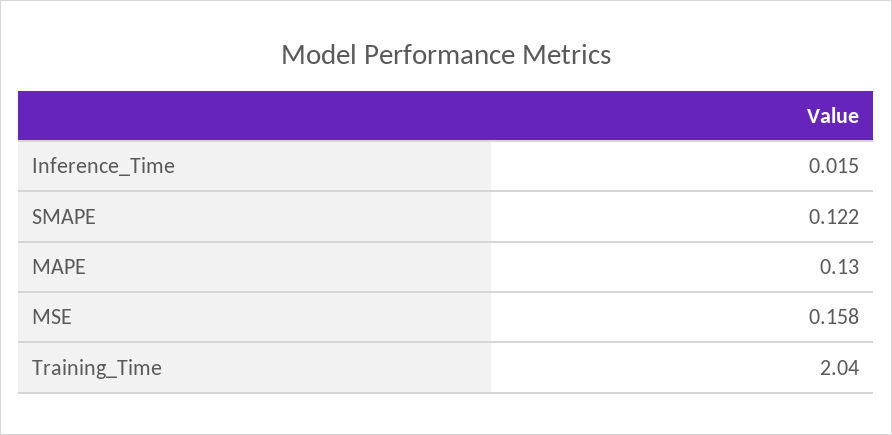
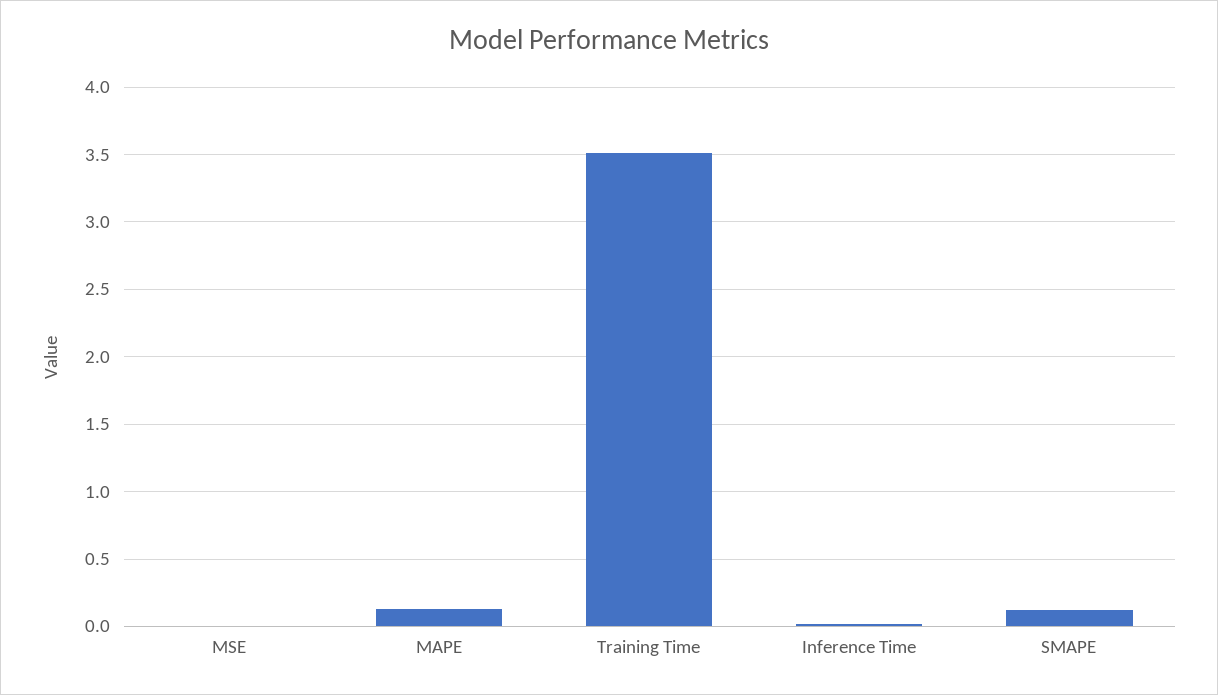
  {
    "Inference_Time": 0.015,
    "SMAPE": 0.122,
    "MAPE": 0.13,
-   "MSE": 0.158,
+   "MSE": 0,
-   "Training_Time": 2.04
+   "Training_Time": 3.5
  }

